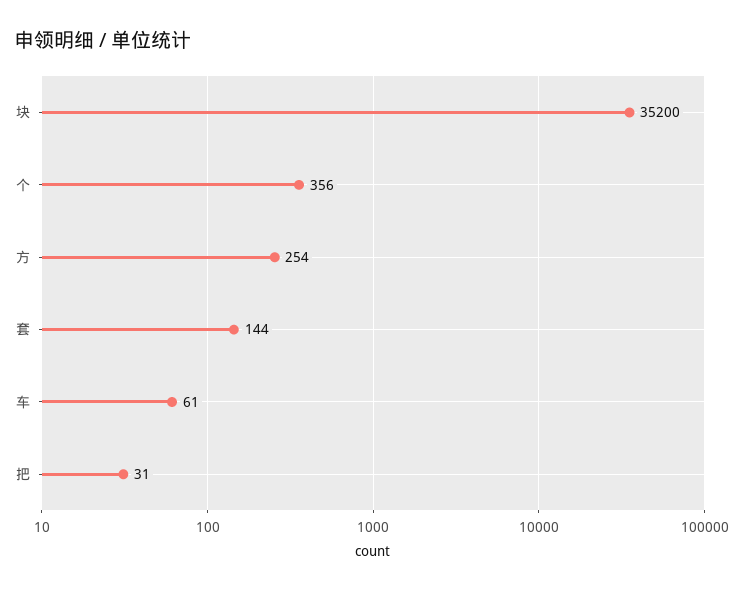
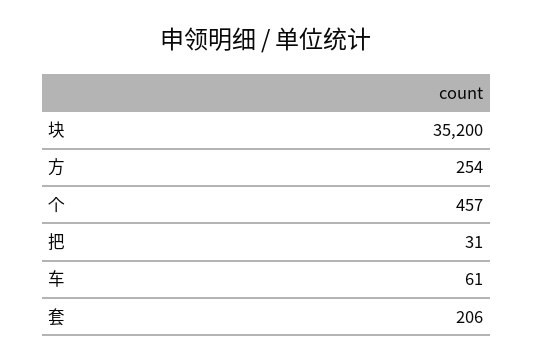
  {
    "块": 35200,
-   "个": 356,
+   "个": 457,
    "方": 254,
-   "套": 144,
+   "套": 206,
    "车": 61,
    "把": 31
  }

